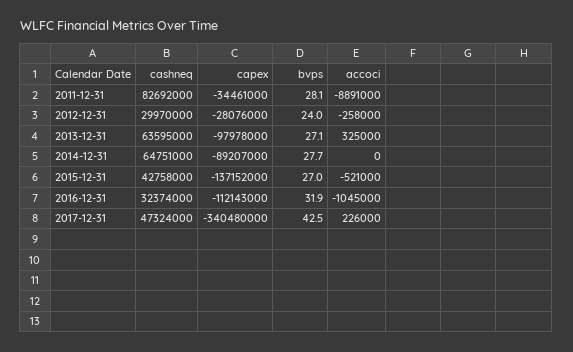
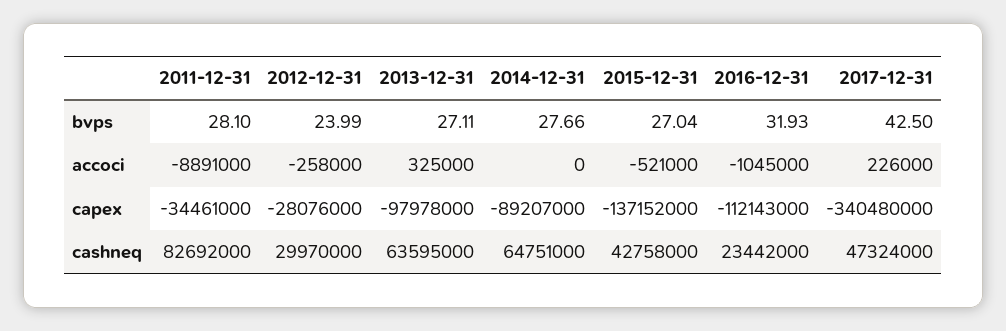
  {
    "cashneq": {
      "2011-12-31": 82692000,
      "2012-12-31": 29970000,
      "2013-12-31": 63595000,
      "2014-12-31": 64751000,
      "2015-12-31": 42758000,
-     "2016-12-31": 32374000,
+     "2016-12-31": 23442000,
      "2017-12-31": 47324000
    },
    "capex": {
      "2011-12-31": -34461000,
      "2012-12-31": -28076000,
      "2013-12-31": -97978000,
      "2014-12-31": -89207000,
      "2015-12-31": -137152000,
      "2016-12-31": -112143000,
      "2017-12-31": -340480000
    },
    "bvps": {
      "2011-12-31": 28.1,
      "2012-12-31": 23.99,
      "2013-12-31": 27.11,
      "2014-12-31": 27.66,
      "2015-12-31": 27.04,
      "2016-12-31": 31.93,
      "2017-12-31": 42.5
    },
    "accoci": {
      "2011-12-31": -8891000,
      "2012-12-31": -258000,
      "2013-12-31": 325000,
      "2014-12-31": 0,
      "2015-12-31": -521000,
      "2016-12-31": -1045000,
      "2017-12-31": 226000
    }
  }

